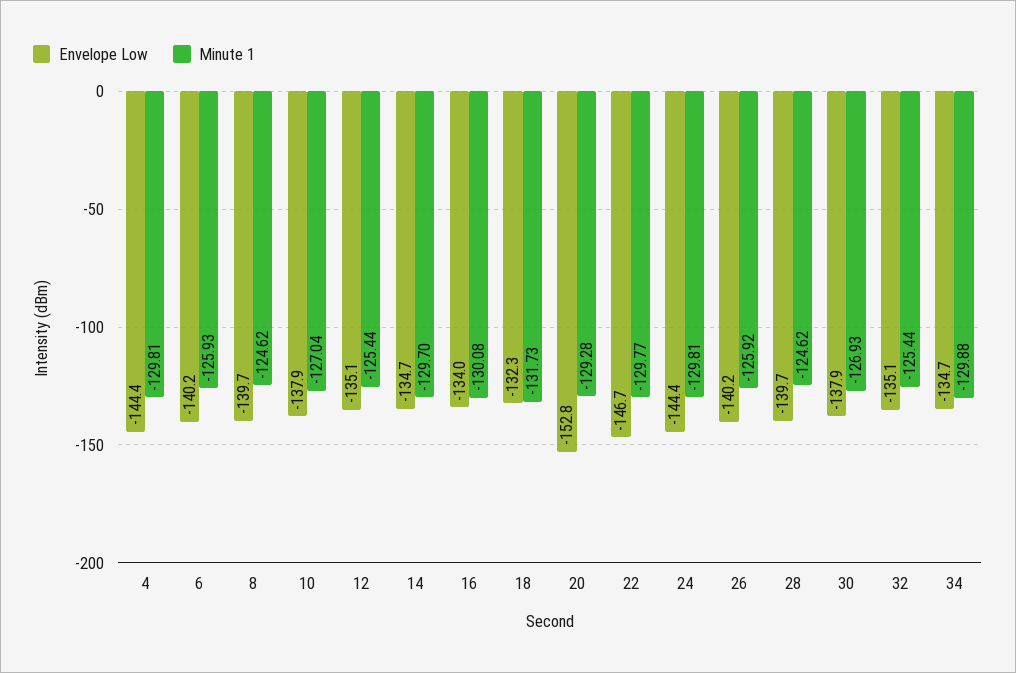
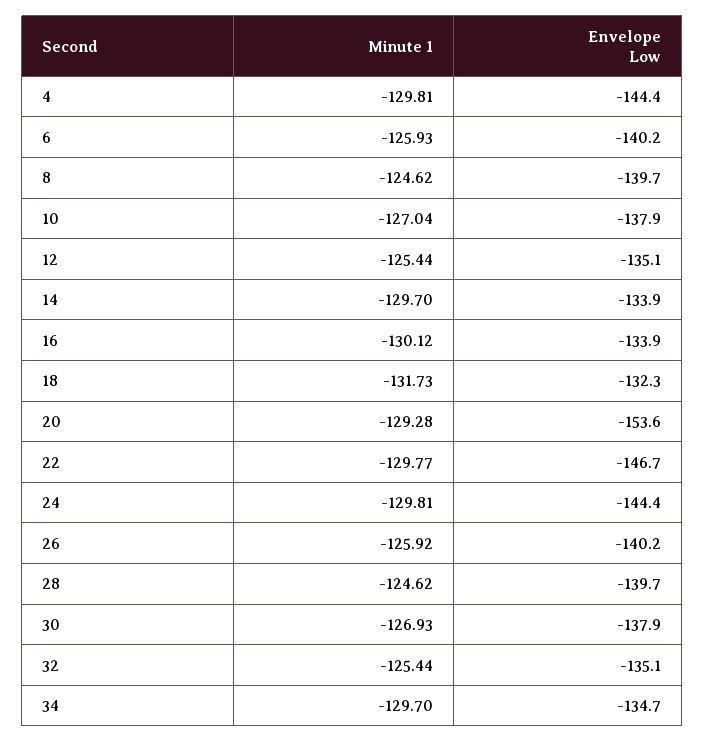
  {
    "Envelope Low": {
      "4": -144.4,
      "6": -140.2,
      "8": -139.7,
      "10": -137.9,
      "12": -135.1,
-     "14": -134.7,
+     "14": -133.9,
-     "16": -134,
+     "16": -133.9,
      "18": -132.3,
-     "20": -152.8,
+     "20": -153.6,
      "22": -146.7,
      "24": -144.4,
      "26": -140.2,
      "28": -139.7,
      "30": -137.9,
      "32": -135.1,
      "34": -134.7
    },
    "Minute 1": {
      "4": -129.81,
      "6": -125.93,
      "8": -124.62,
      "10": -127.04,
      "12": -125.44,
      "14": -129.7,
-     "16": -130.08,
+     "16": -130.12,
      "18": -131.73,
      "20": -129.28,
      "22": -129.77,
      "24": -129.81,
      "26": -125.92,
      "28": -124.62,
      "30": -126.93,
      "32": -125.44,
-     "34": -129.88
+     "34": -129.7
    }
  }

